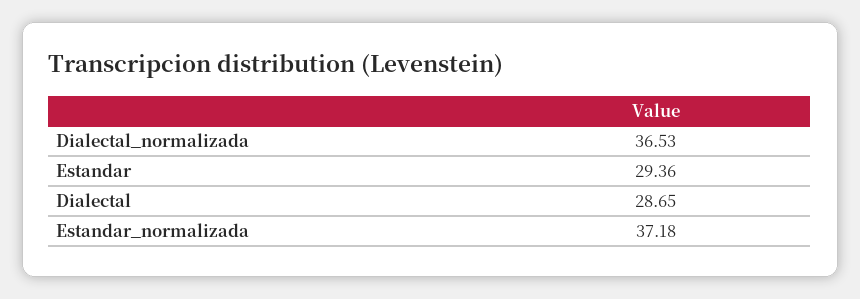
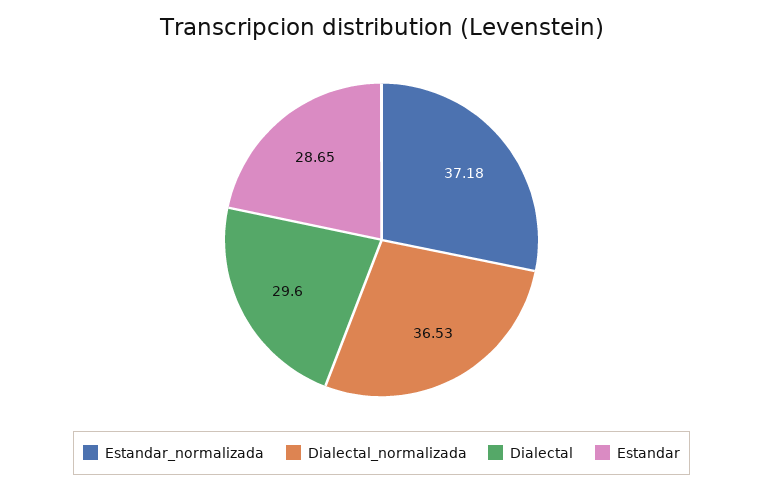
  {
    "Dialectal_normalizada": 36.53,
-   "Estandar": 29.36,
+   "Estandar": 28.65,
-   "Dialectal": 28.65,
+   "Dialectal": 29.6,
    "Estandar_normalizada": 37.18
  }

